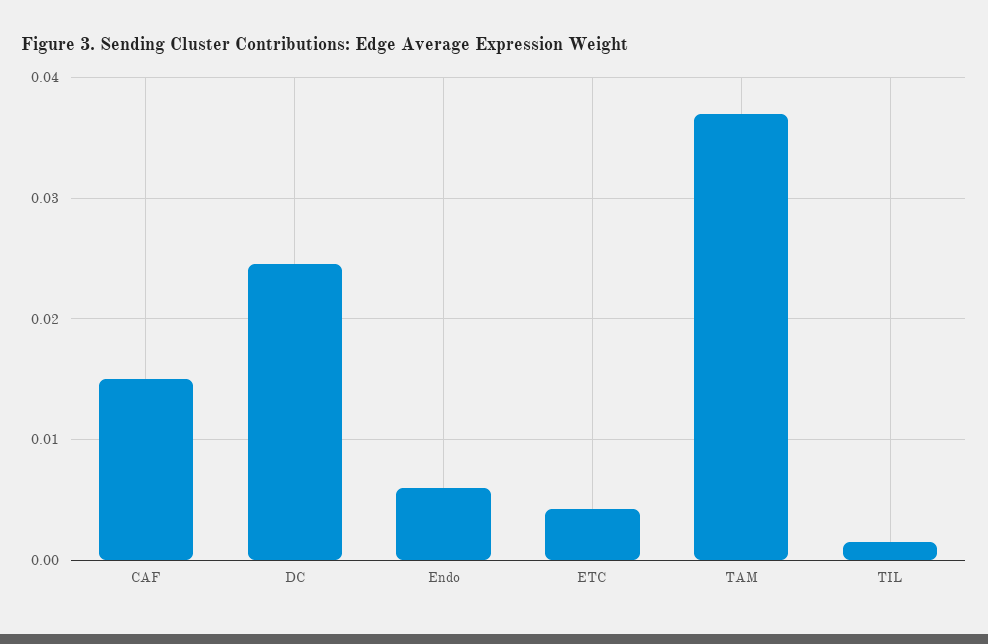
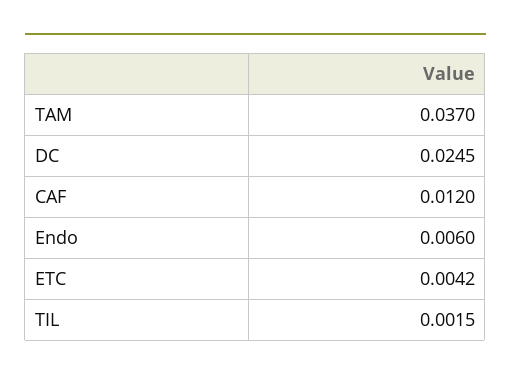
  {
-   "CAF": 0.015,
+   "CAF": 0.012,
    "DC": 0.0245,
    "Endo": 0.006,
    "ETC": 0.0042,
    "TAM": 0.037,
    "TIL": 0.0015
  }

